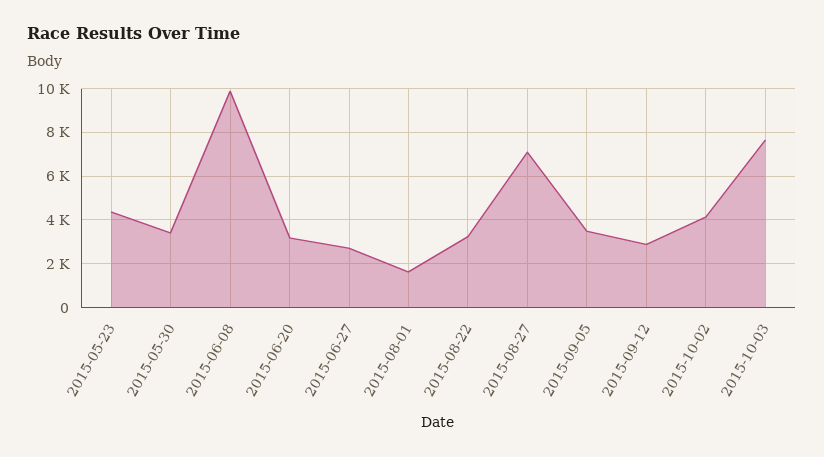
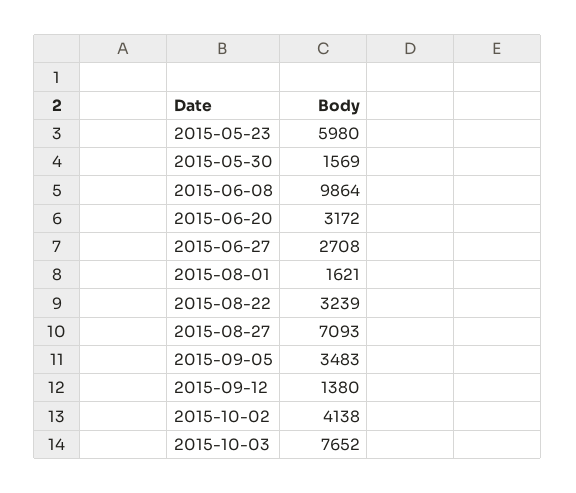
  {
-   "2015-05-23": 4500,
+   "2015-05-23": 5980,
-   "2015-05-30": 3500,
+   "2015-05-30": 1569,
    "2015-06-08": 9864,
    "2015-06-20": 3172,
    "2015-06-27": 2708,
    "2015-08-01": 1621,
    "2015-08-22": 3239,
    "2015-08-27": 7093,
    "2015-09-05": 3483,
-   "2015-09-12": 3000,
+   "2015-09-12": 1380,
    "2015-10-02": 4138,
    "2015-10-03": 7652
  }

